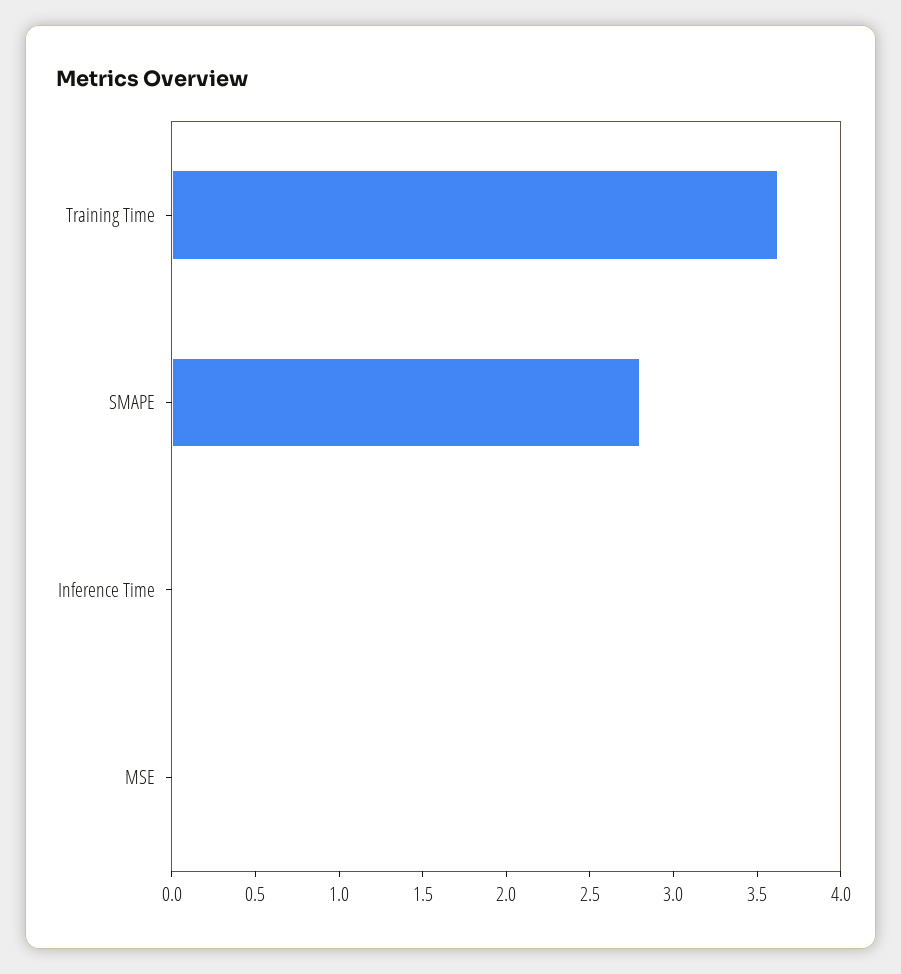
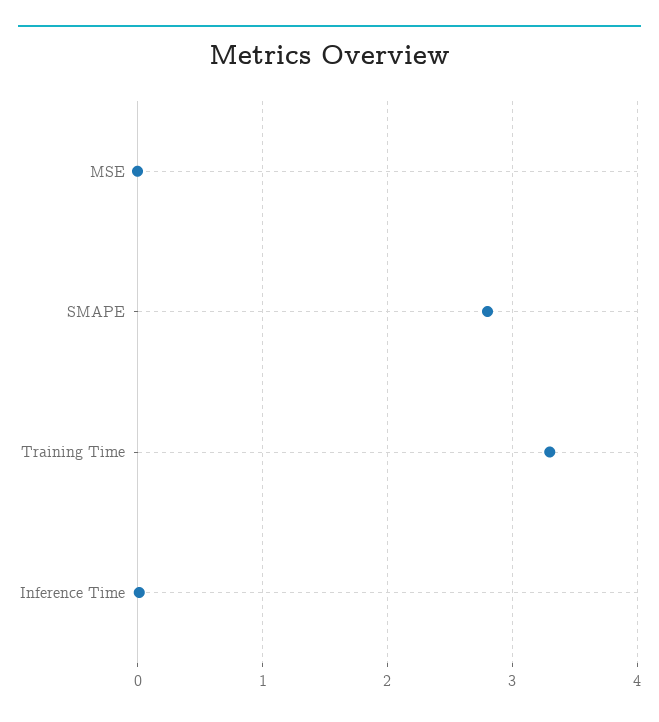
  {
-   "Training Time": 3.6,
+   "Training Time": 3.3,
    "SMAPE": 2.8,
    "Inference Time": 0,
    "MSE": 0
  }

